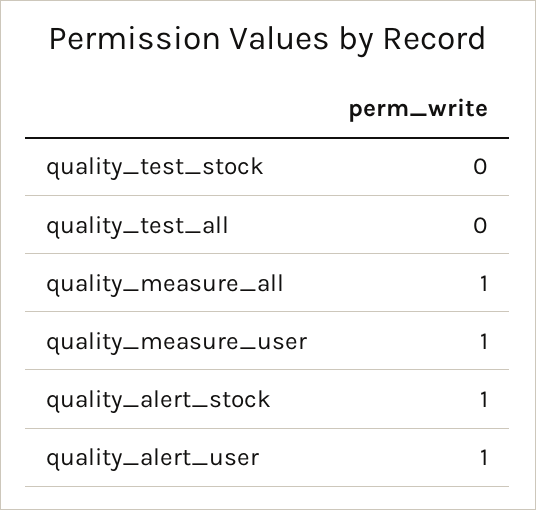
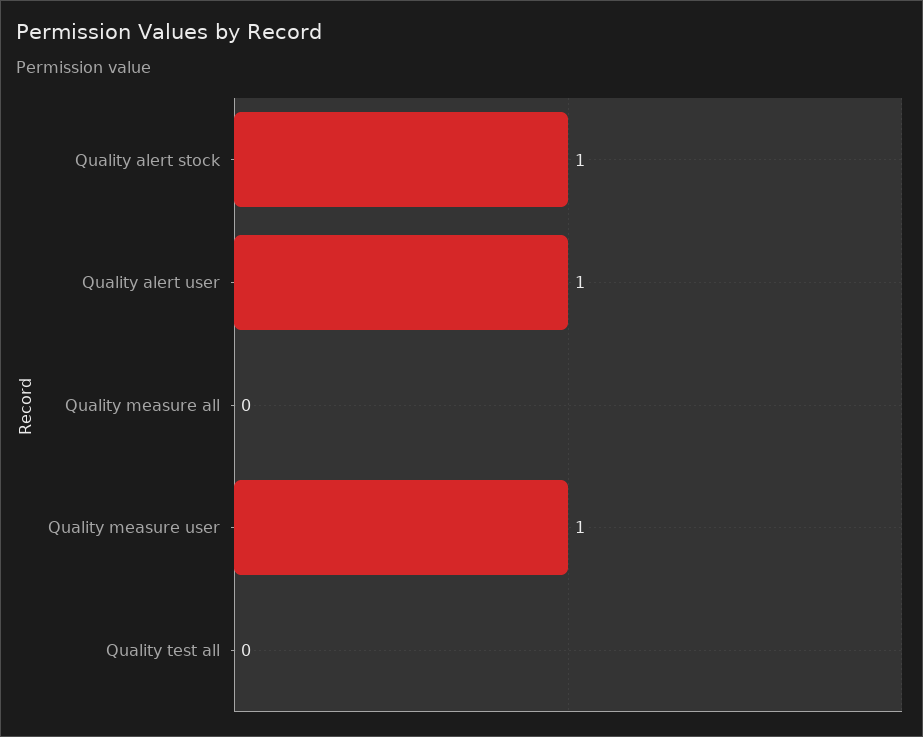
  {
-   "quality_test_stock": 0,
    "quality_test_all": 0,
-   "quality_measure_all": 1,
+   "quality_measure_all": 0,
    "quality_measure_user": 1,
    "quality_alert_stock": 1,
    "quality_alert_user": 1
  }

